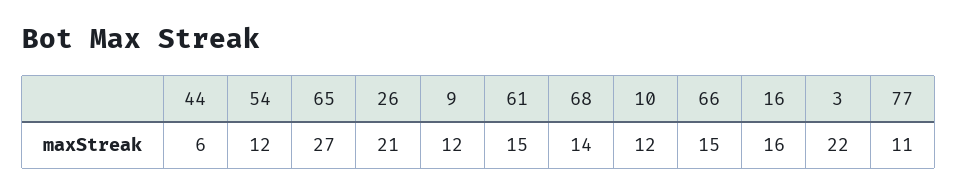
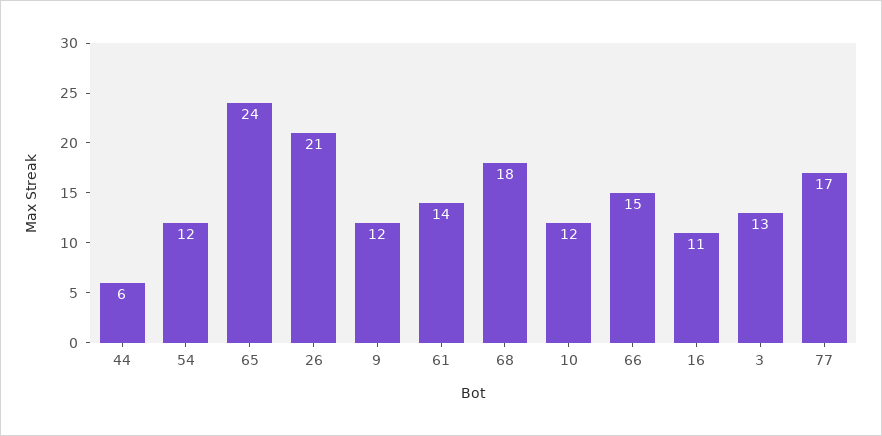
  {
    "44": 6,
    "54": 12,
-   "65": 27,
+   "65": 24,
    "26": 21,
    "9": 12,
-   "61": 15,
+   "61": 14,
-   "68": 14,
+   "68": 18,
    "10": 12,
    "66": 15,
-   "16": 16,
+   "16": 11,
-   "3": 22,
+   "3": 13,
-   "77": 11
+   "77": 17
  }

